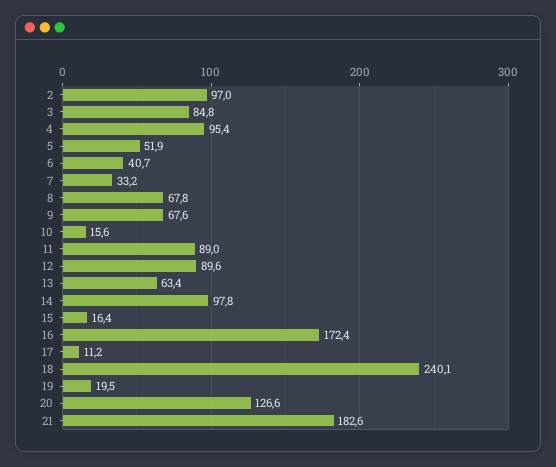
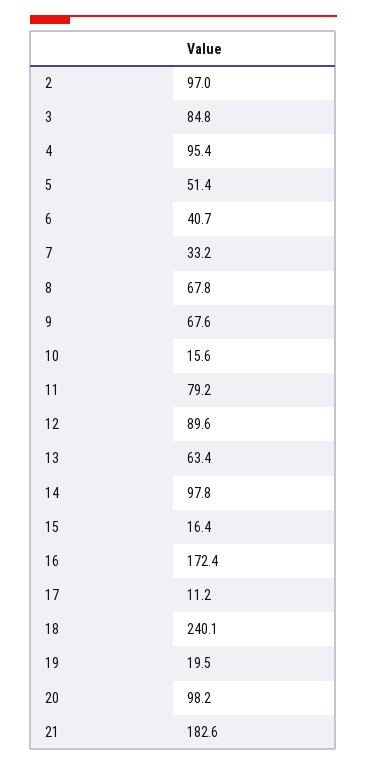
  {
    "2": 97,
    "3": 84.8,
    "4": 95.4,
-   "5": 51.9,
+   "5": 51.4,
    "6": 40.7,
    "7": 33.2,
    "8": 67.8,
    "9": 67.6,
    "10": 15.6,
-   "11": 89,
+   "11": 79.2,
    "12": 89.6,
    "13": 63.4,
    "14": 97.8,
    "15": 16.4,
    "16": 172.4,
    "17": 11.2,
    "18": 240.1,
    "19": 19.5,
-   "20": 126.6,
+   "20": 98.2,
    "21": 182.6
  }

